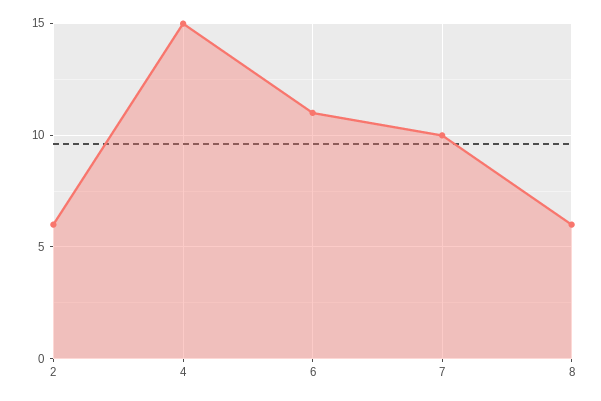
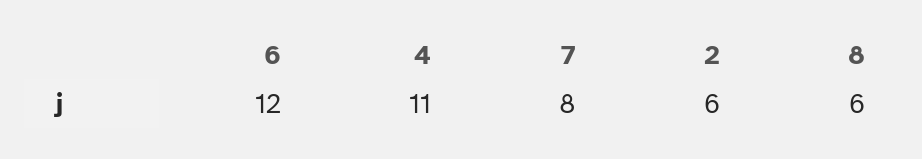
  {
    "2": 6,
-   "4": 15,
+   "4": 11,
-   "6": 11,
+   "6": 12,
-   "7": 10,
+   "7": 8,
    "8": 6
  }

